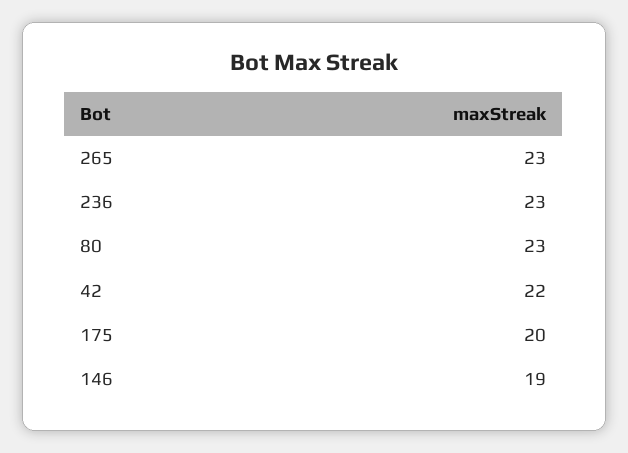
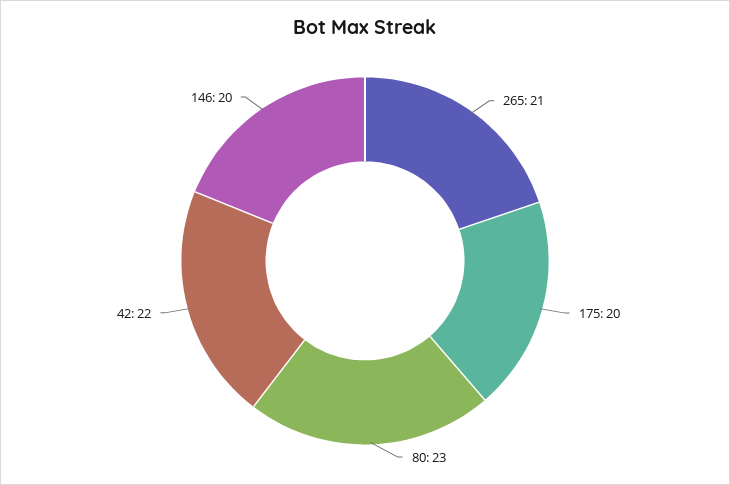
  {
-   "265": 23,
+   "265": 21,
-   "236": 23,
    "80": 23,
    "42": 22,
    "175": 20,
-   "146": 19
+   "146": 20
  }

